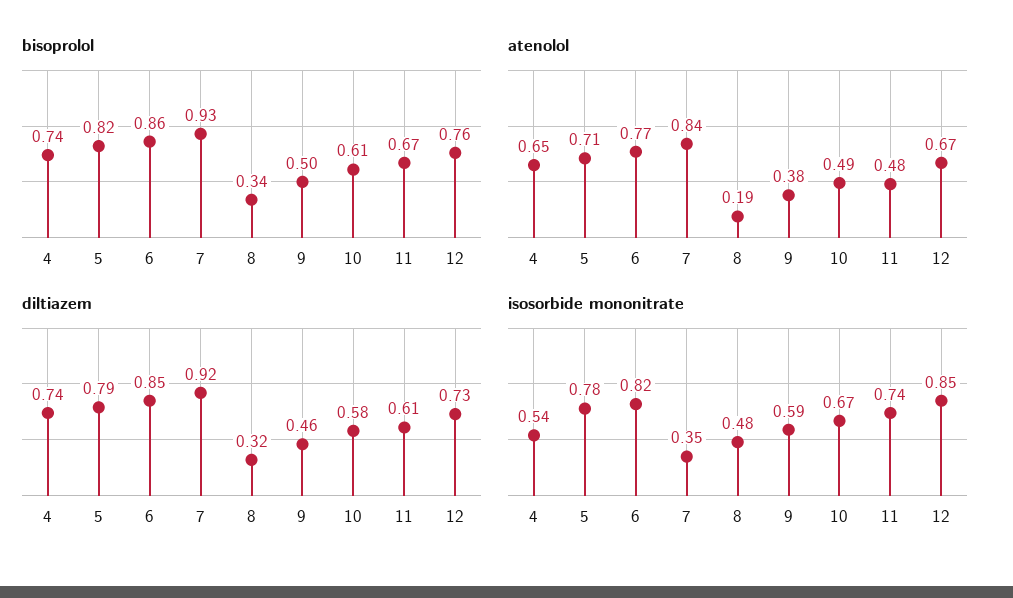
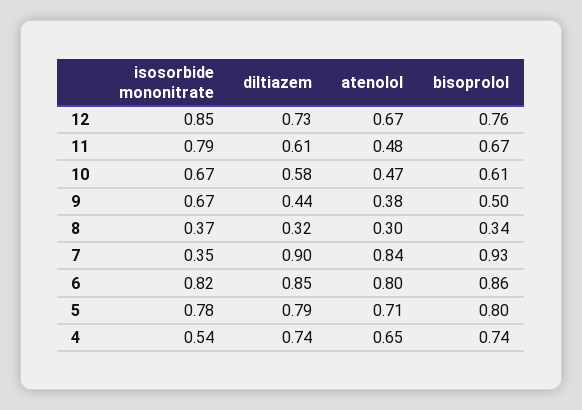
  {
    "bisoprolol": {
      "4": 0.74,
-     "5": 0.82,
+     "5": 0.8,
      "6": 0.86,
      "7": 0.93,
      "8": 0.34,
      "9": 0.5,
      "10": 0.61,
      "11": 0.67,
      "12": 0.76
    },
    "atenolol": {
      "4": 0.65,
      "5": 0.71,
-     "6": 0.77,
+     "6": 0.8,
      "7": 0.84,
-     "8": 0.19,
+     "8": 0.3,
      "9": 0.38,
-     "10": 0.49,
+     "10": 0.47,
      "11": 0.48,
      "12": 0.67
    },
    "diltiazem": {
      "4": 0.74,
      "5": 0.79,
      "6": 0.85,
-     "7": 0.92,
+     "7": 0.9,
      "8": 0.32,
-     "9": 0.46,
+     "9": 0.44,
      "10": 0.58,
      "11": 0.61,
      "12": 0.73
    },
    "isosorbide mononitrate": {
      "4": 0.54,
      "5": 0.78,
      "6": 0.82,
      "7": 0.35,
-     "8": 0.48,
+     "8": 0.37,
-     "9": 0.59,
+     "9": 0.67,
      "10": 0.67,
-     "11": 0.74,
+     "11": 0.79,
      "12": 0.85
    }
  }

